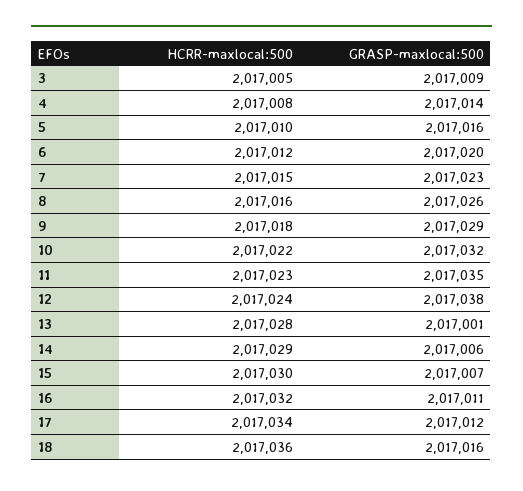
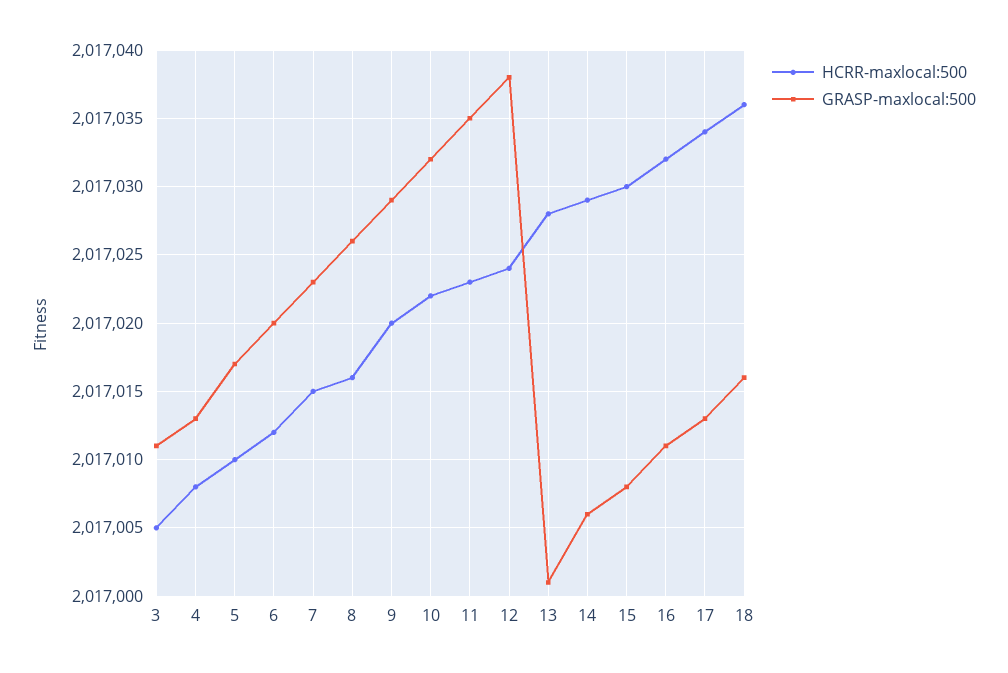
  {
    "HCRR-maxlocal:500": {
      "3": 2017005,
      "4": 2017008,
      "5": 2017010,
      "6": 2017012,
      "7": 2017015,
      "8": 2017016,
-     "9": 2017018,
+     "9": 2017020,
      "10": 2017022,
      "11": 2017023,
      "12": 2017024,
      "13": 2017028,
      "14": 2017029,
      "15": 2017030,
      "16": 2017032,
      "17": 2017034,
      "18": 2017036
    },
    "GRASP-maxlocal:500": {
-     "3": 2017009,
+     "3": 2017011,
-     "4": 2017014,
+     "4": 2017013,
-     "5": 2017016,
+     "5": 2017017,
      "6": 2017020,
      "7": 2017023,
      "8": 2017026,
      "9": 2017029,
      "10": 2017032,
      "11": 2017035,
      "12": 2017038,
      "13": 2017001,
      "14": 2017006,
-     "15": 2017007,
+     "15": 2017008,
      "16": 2017011,
-     "17": 2017012,
+     "17": 2017013,
      "18": 2017016
    }
  }

